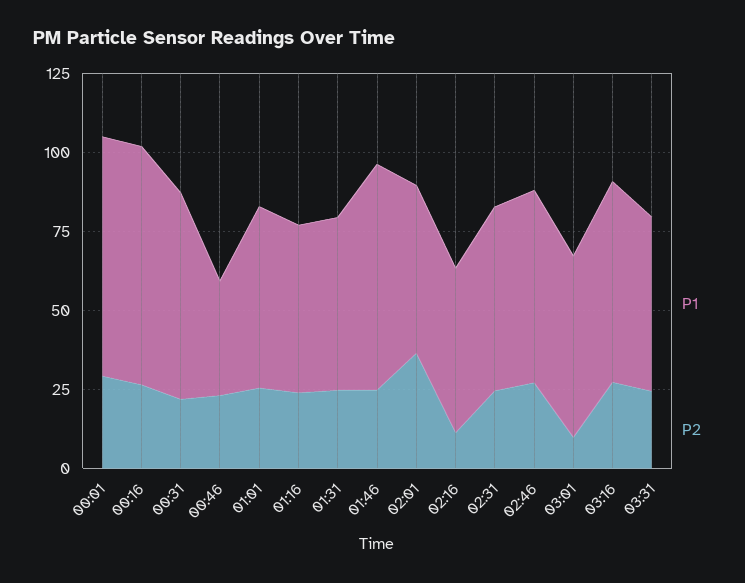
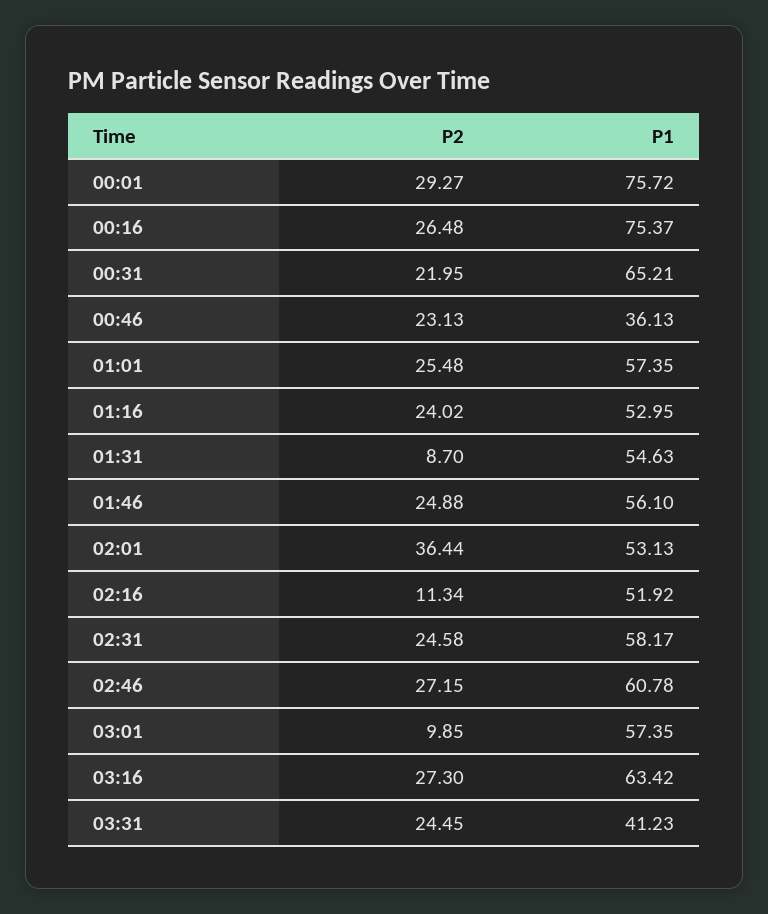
  {
    "P1": {
      "00:01": 75.72,
      "00:16": 75.37,
      "00:31": 65.21,
      "00:46": 36.13,
      "01:01": 57.35,
      "01:16": 52.95,
      "01:31": 54.63,
-     "01:46": 70,
+     "01:46": 56.1,
      "02:01": 53.13,
      "02:16": 51.92,
      "02:31": 58.17,
      "02:46": 60.78,
      "03:01": 57.35,
      "03:16": 63.42,
-     "03:31": 55
+     "03:31": 41.23
    },
    "P2": {
      "00:01": 29.27,
      "00:16": 26.48,
      "00:31": 21.95,
      "00:46": 23.13,
      "01:01": 25.48,
      "01:16": 24.02,
-     "01:31": 25,
+     "01:31": 8.7,
      "01:46": 24.88,
      "02:01": 36.44,
      "02:16": 11.34,
      "02:31": 24.58,
      "02:46": 27.15,
      "03:01": 9.85,
      "03:16": 27.3,
      "03:31": 24.45
    }
  }

